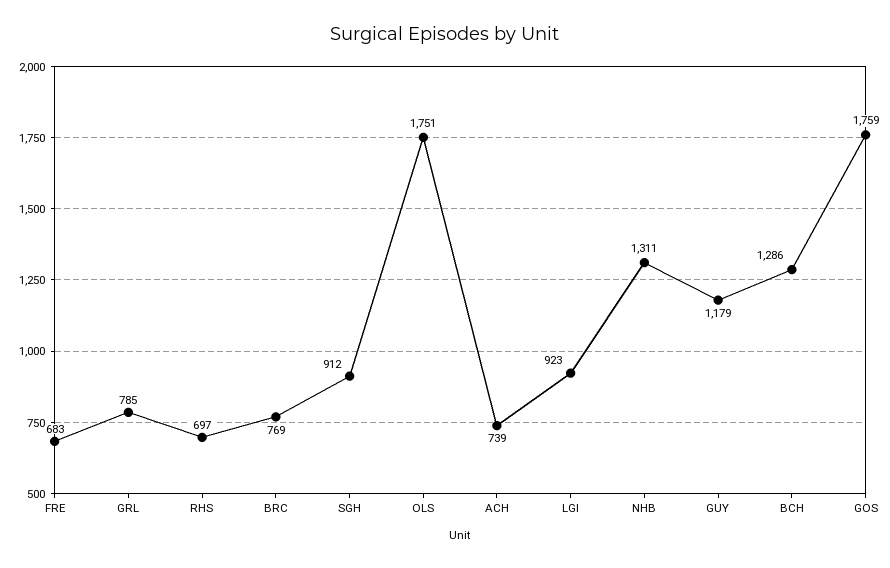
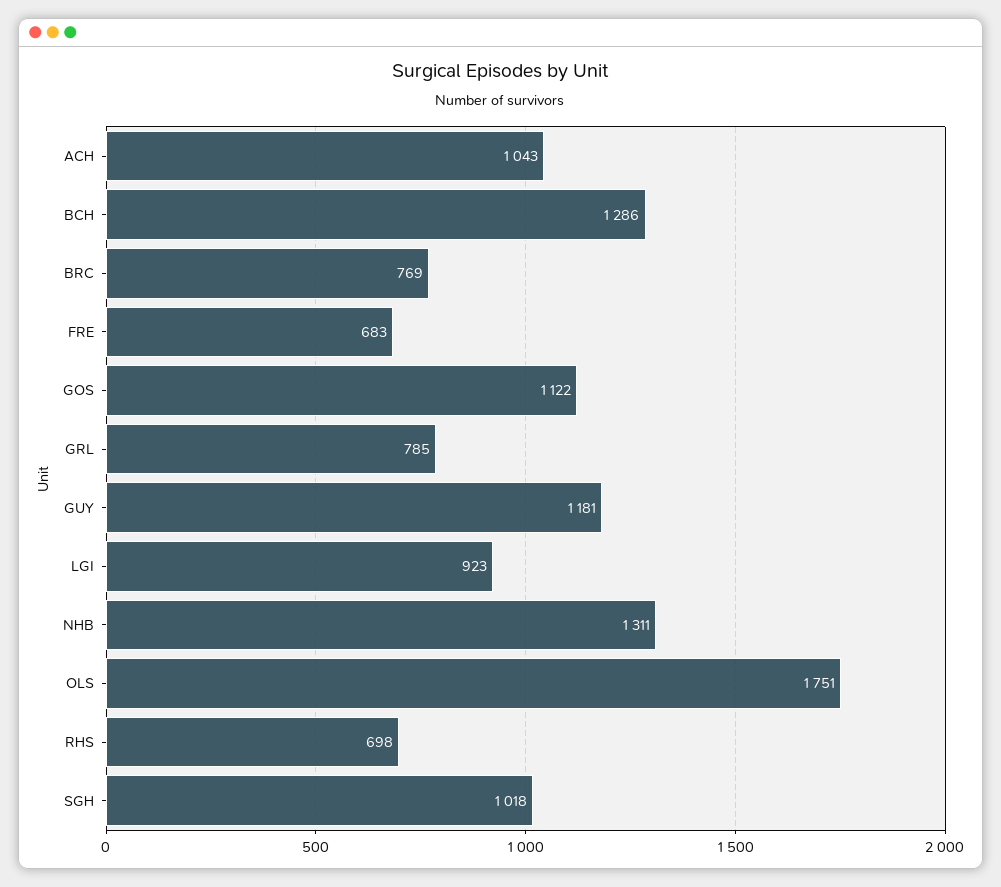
  {
    "FRE": 683,
    "GRL": 785,
-   "RHS": 697,
+   "RHS": 698,
    "BRC": 769,
-   "SGH": 912,
+   "SGH": 1018,
    "OLS": 1751,
-   "ACH": 739,
+   "ACH": 1043,
    "LGI": 923,
    "NHB": 1311,
-   "GUY": 1179,
+   "GUY": 1181,
    "BCH": 1286,
-   "GOS": 1759
+   "GOS": 1122
  }

